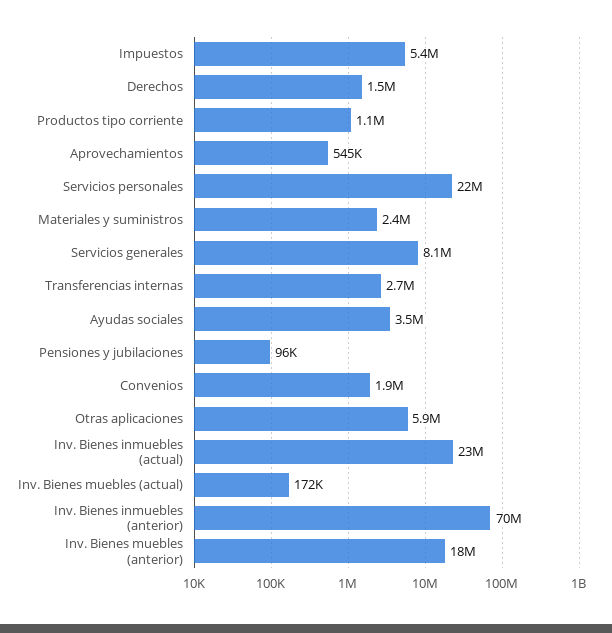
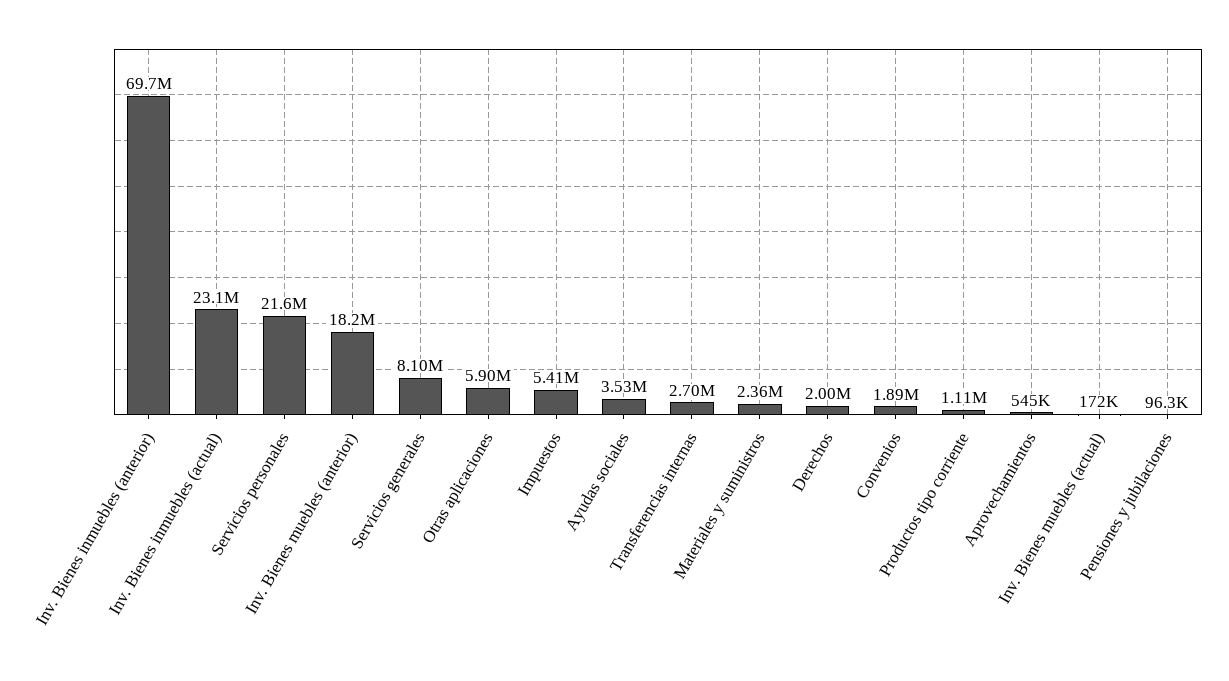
  {
    "Impuestos": 5410000,
-   "Derechos": 1500000,
+   "Derechos": 2000000,
    "Productos tipo corriente": 1110000,
    "Aprovechamientos": 545000,
    "Servicios personales": 21600000,
    "Materiales y suministros": 2360000,
    "Servicios generales": 8100000,
    "Transferencias internas": 2700000,
    "Ayudas sociales": 3530000,
    "Pensiones y jubilaciones": 96300,
    "Convenios": 1890000,
    "Otras aplicaciones": 5900000,
    "Inv. Bienes inmuebles (actual)": 23100000,
    "Inv. Bienes muebles (actual)": 172000,
    "Inv. Bienes inmuebles (anterior)": 69700000,
    "Inv. Bienes muebles (anterior)": 18200000
  }

